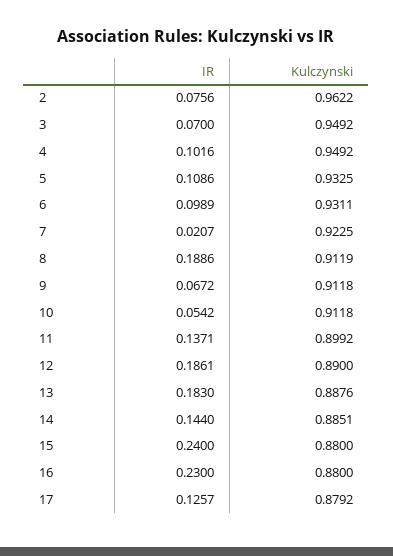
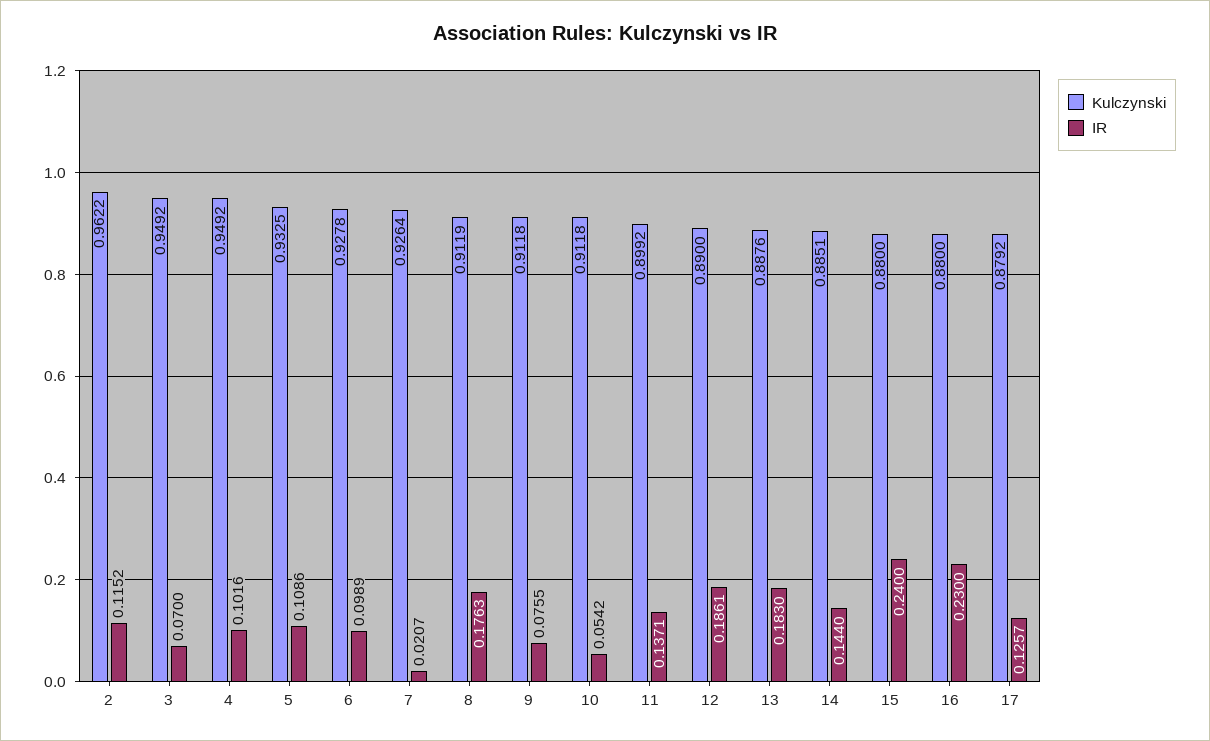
  {
    "IR": {
-     "2": 0.0756,
+     "2": 0.1152,
      "3": 0.07,
      "4": 0.1016,
      "5": 0.1086,
      "6": 0.0989,
      "7": 0.0207,
-     "8": 0.1886,
+     "8": 0.1763,
-     "9": 0.0672,
+     "9": 0.0755,
      "10": 0.0542,
      "11": 0.1371,
      "12": 0.1861,
      "13": 0.183,
      "14": 0.144,
      "15": 0.24,
      "16": 0.23,
      "17": 0.1257
    },
    "Kulczynski": {
      "2": 0.9622,
      "3": 0.9492,
      "4": 0.9492,
      "5": 0.9325,
-     "6": 0.9311,
+     "6": 0.9278,
-     "7": 0.9225,
+     "7": 0.9264,
      "8": 0.9119,
      "9": 0.9118,
      "10": 0.9118,
      "11": 0.8992,
      "12": 0.89,
      "13": 0.8876,
      "14": 0.8851,
      "15": 0.88,
      "16": 0.88,
      "17": 0.8792
    }
  }

